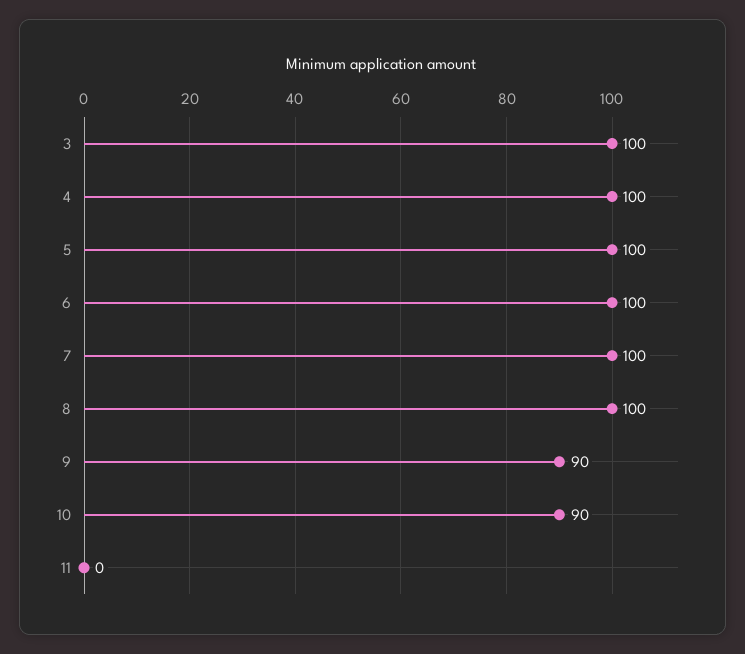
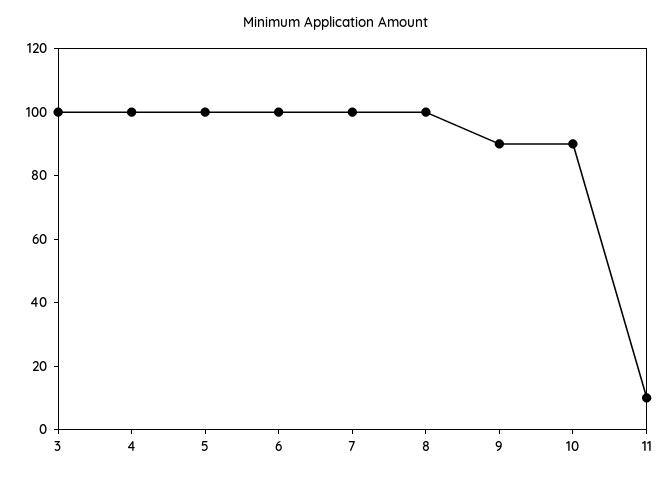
  {
    "3": 100,
    "4": 100,
    "5": 100,
    "6": 100,
    "7": 100,
    "8": 100,
    "9": 90,
    "10": 90,
-   "11": 0
+   "11": 10
  }

